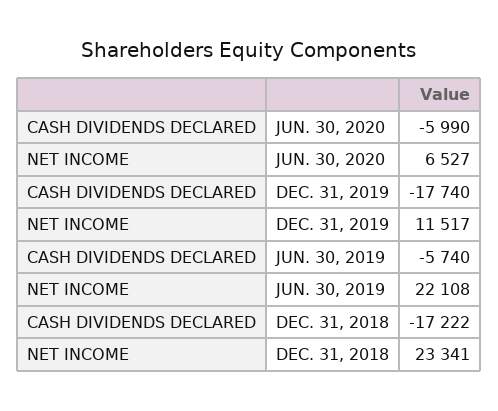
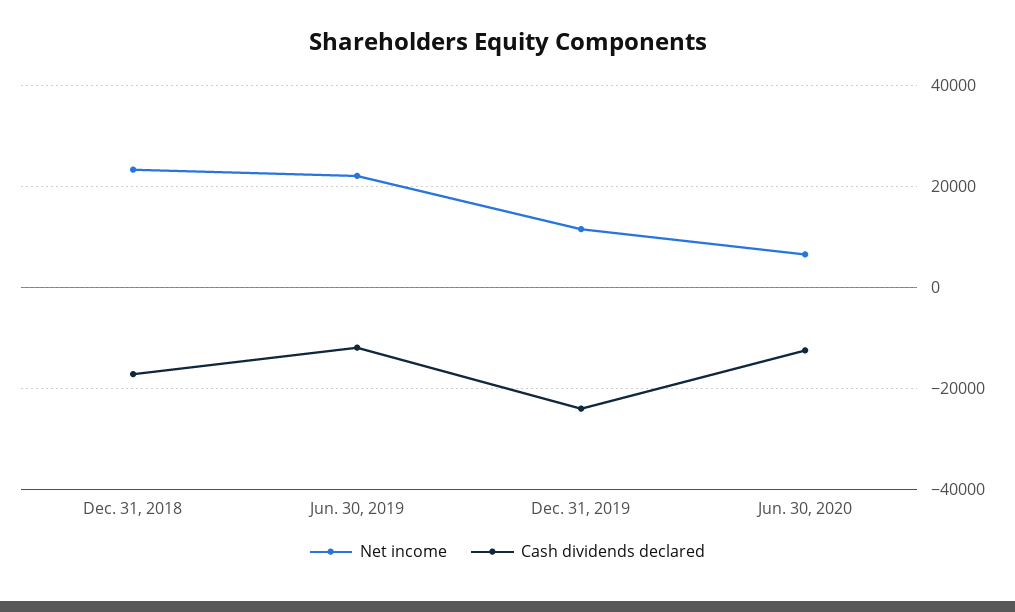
  {
    "CASH DIVIDENDS DECLARED": {
-     "JUN. 30, 2020": -5990,
+     "JUN. 30, 2020": -12000,
-     "DEC. 31, 2019": -17740,
+     "DEC. 31, 2019": -24000,
-     "JUN. 30, 2019": -5740,
+     "JUN. 30, 2019": -12000,
      "DEC. 31, 2018": -17222
    },
    "NET INCOME": {
      "JUN. 30, 2020": 6527,
      "DEC. 31, 2019": 11517,
      "JUN. 30, 2019": 22108,
      "DEC. 31, 2018": 23341
    }
  }

